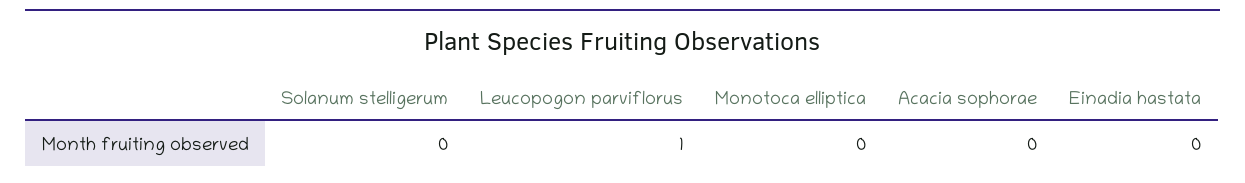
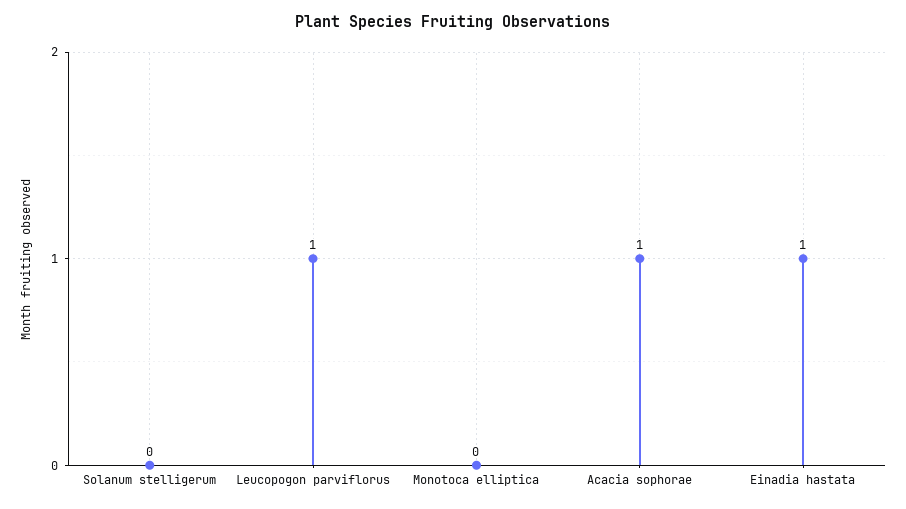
  {
    "Solanum stelligerum": 0,
    "Leucopogon parviflorus": 1,
    "Monotoca elliptica": 0,
-   "Acacia sophorae": 0,
+   "Acacia sophorae": 1,
-   "Einadia hastata": 0
+   "Einadia hastata": 1
  }

